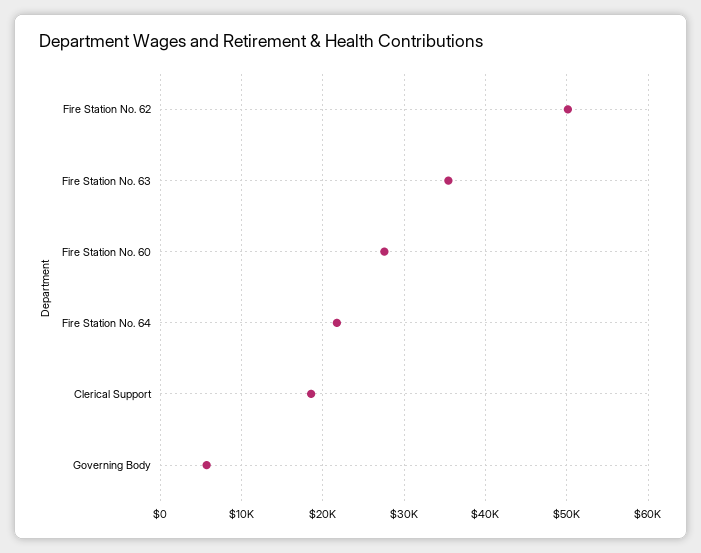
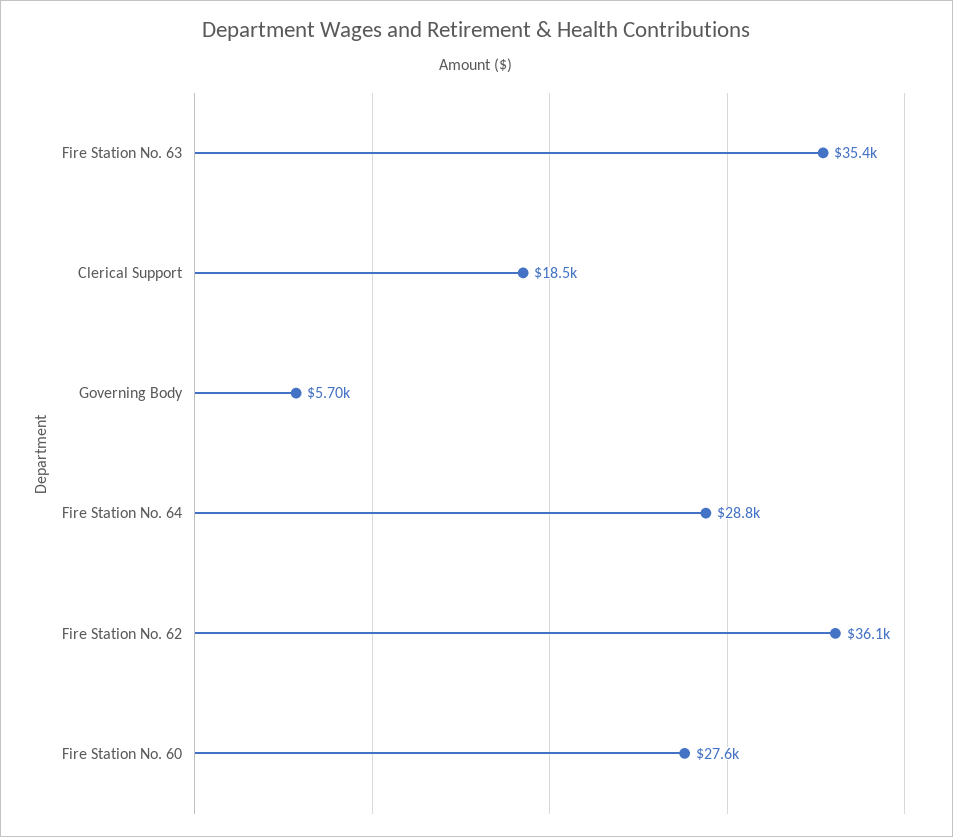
  {
-   "Fire Station No. 62": 50000,
+   "Fire Station No. 62": 36100,
    "Fire Station No. 63": 35400,
    "Fire Station No. 60": 27600,
-   "Fire Station No. 64": 22000,
+   "Fire Station No. 64": 28800,
    "Clerical Support": 18500,
    "Governing Body": 5700
  }

